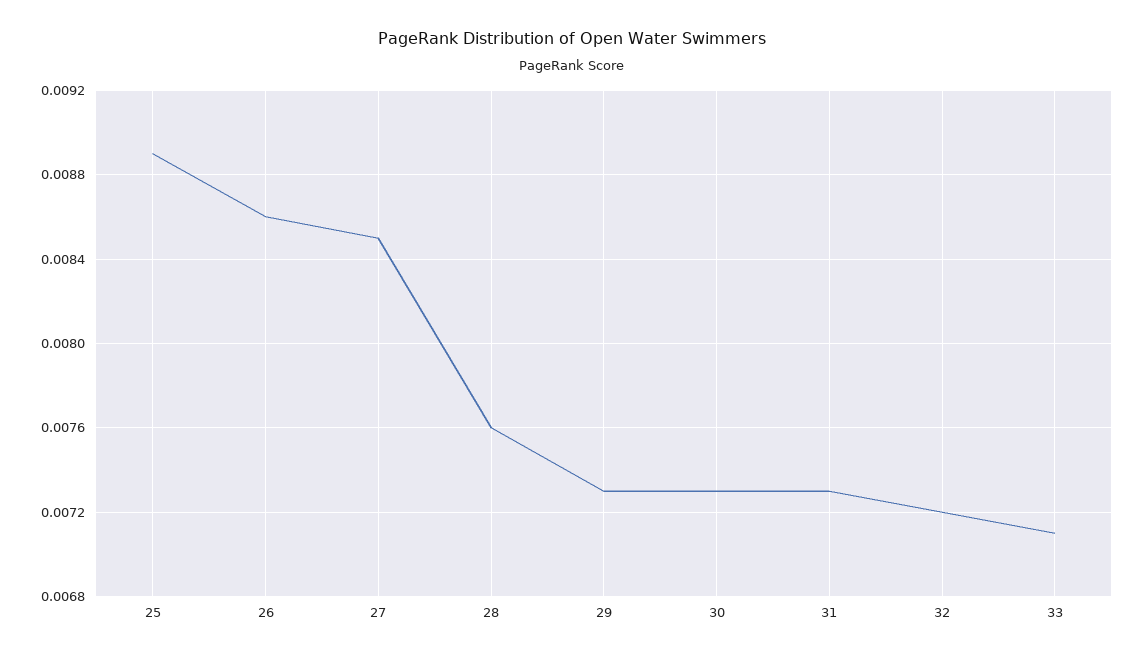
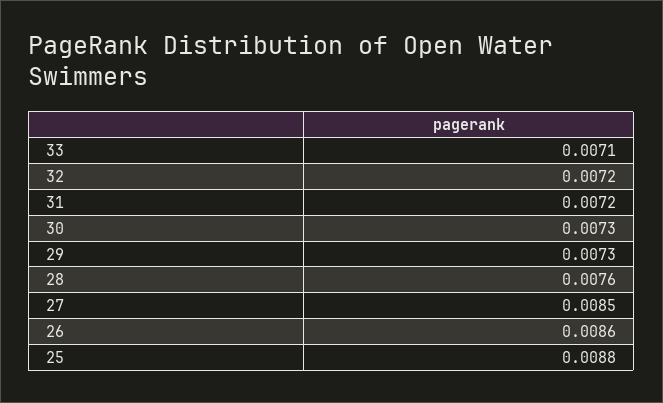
  {
-   "25": 0.0089,
+   "25": 0.0088,
    "26": 0.0086,
    "27": 0.0085,
    "28": 0.0076,
    "29": 0.0073,
    "30": 0.0073,
-   "31": 0.0073,
+   "31": 0.0072,
    "32": 0.0072,
    "33": 0.0071
  }

